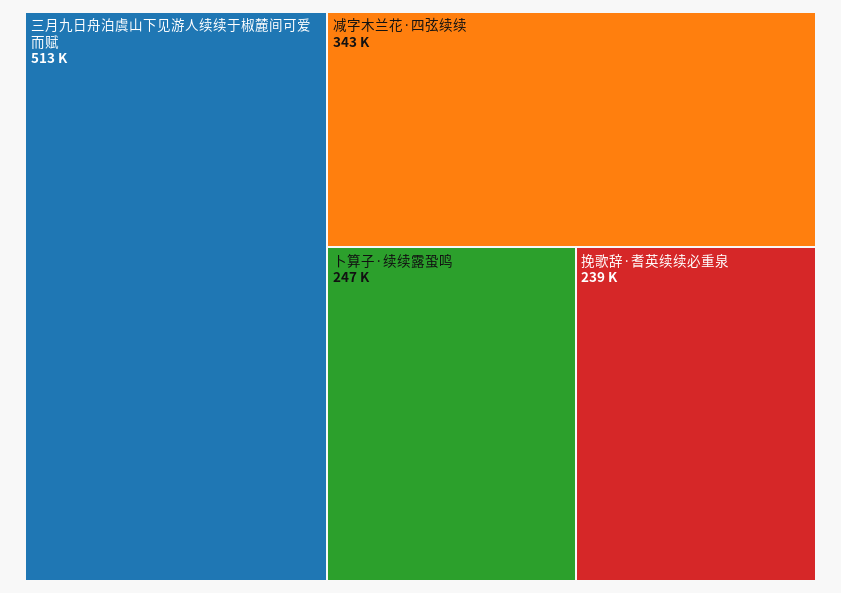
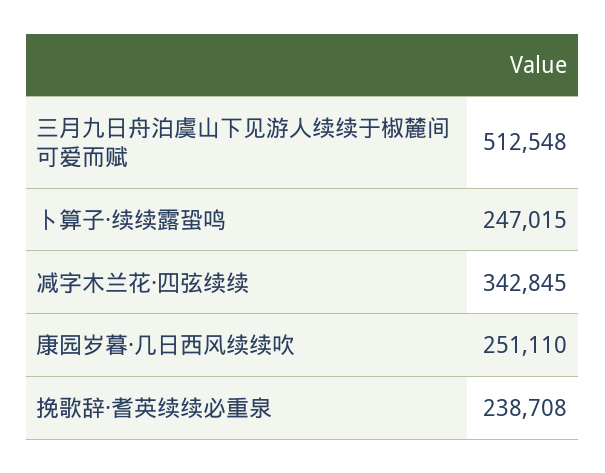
  {
    "三月九日舟泊虞山下见游人续续于椒麓间可爱而赋": 512548,
    "减字木兰花·四弦续续": 342845,
    "卜算子·续续露蛩鸣": 247015,
-   "挽歌辞·耆英续续必重泉": 238708
+   "挽歌辞·耆英续续必重泉": 238708,
+   "康园岁暮·几日西风续续吹": 251110
  }

